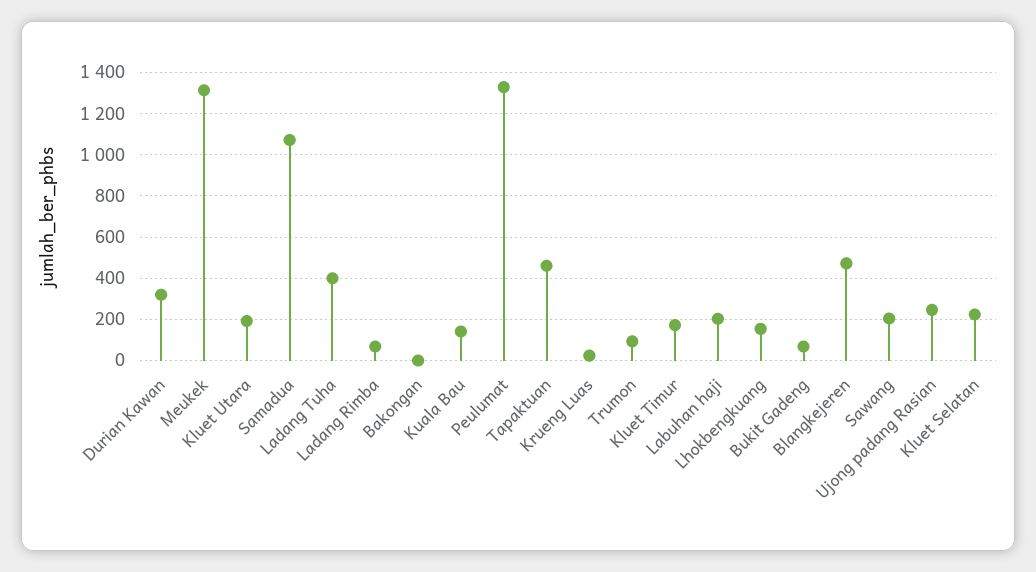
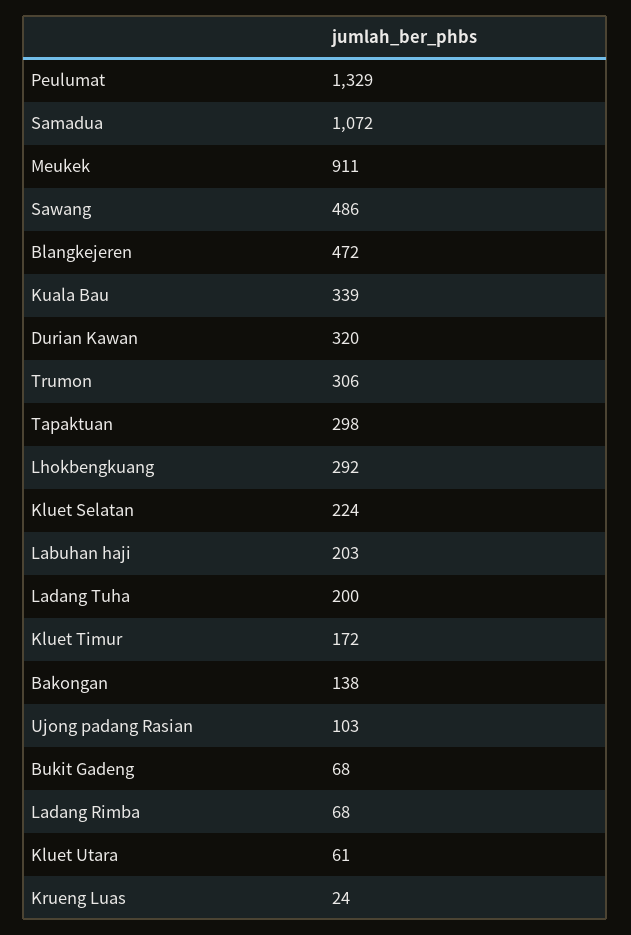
  {
    "Durian Kawan": 320,
-   "Meukek": 1300,
+   "Meukek": 911,
-   "Kluet Utara": 200,
+   "Kluet Utara": 61,
    "Samadua": 1072,
-   "Ladang Tuha": 400,
+   "Ladang Tuha": 200,
    "Ladang Rimba": 68,
-   "Bakongan": 0,
+   "Bakongan": 138,
-   "Kuala Bau": 150,
+   "Kuala Bau": 339,
    "Peulumat": 1329,
-   "Tapaktuan": 450,
+   "Tapaktuan": 298,
    "Krueng Luas": 24,
-   "Trumon": 100,
+   "Trumon": 306,
    "Kluet Timur": 172,
    "Labuhan haji": 203,
-   "Lhokbengkuang": 150,
+   "Lhokbengkuang": 292,
    "Bukit Gadeng": 68,
    "Blangkejeren": 472,
-   "Sawang": 200,
+   "Sawang": 486,
-   "Ujong padang Rasian": 250,
+   "Ujong padang Rasian": 103,
    "Kluet Selatan": 224
  }

